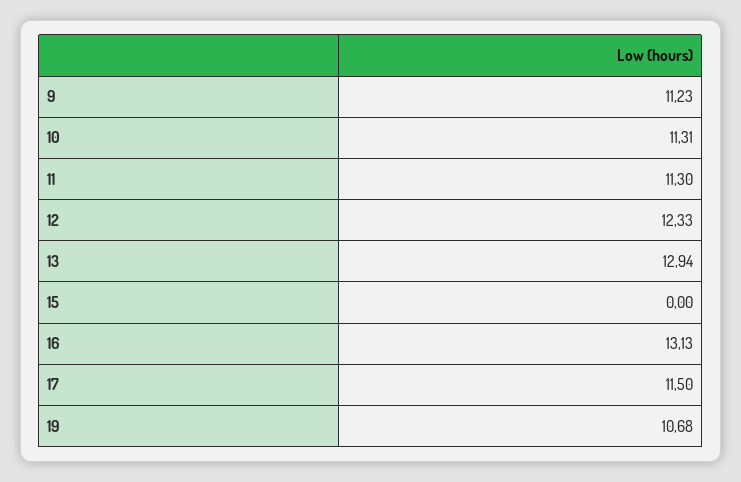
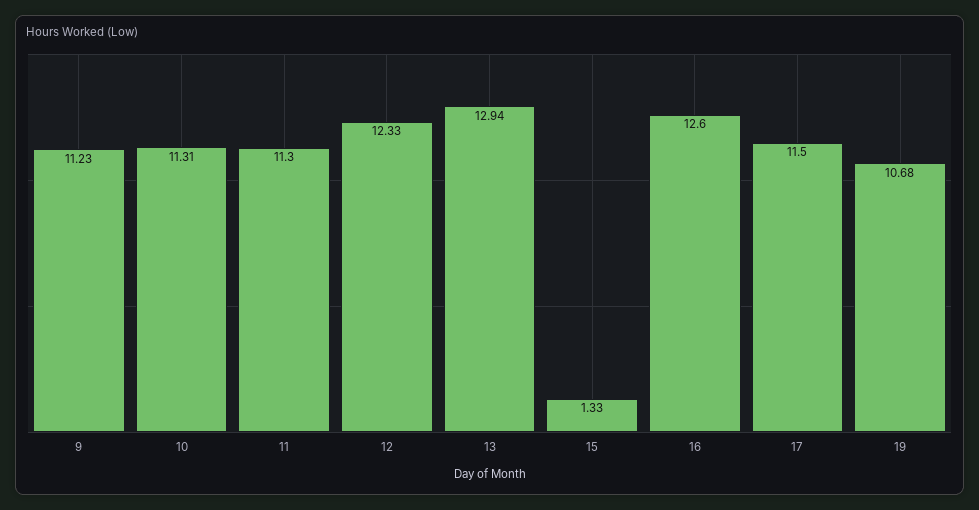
  {
    "9": 11.23,
    "10": 11.31,
    "11": 11.3,
    "12": 12.33,
    "13": 12.94,
-   "15": 0,
+   "15": 1.33,
-   "16": 13.13,
+   "16": 12.6,
    "17": 11.5,
    "19": 10.68
  }

